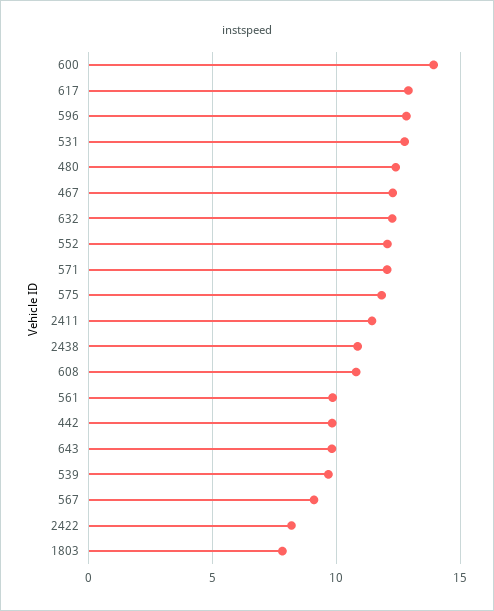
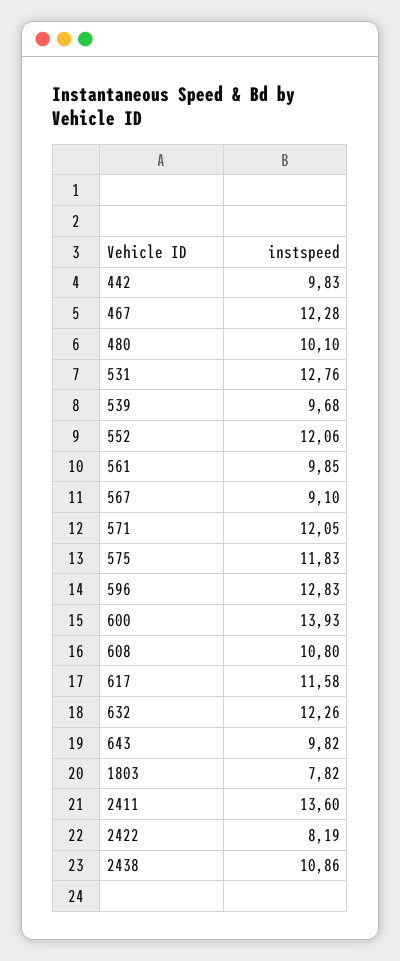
  {
    "600": 13.93,
-   "617": 13,
+   "617": 11.58,
    "596": 12.83,
    "531": 12.76,
-   "480": 12.5,
+   "480": 10.1,
    "467": 12.28,
    "632": 12.26,
    "552": 12.06,
    "571": 12.05,
    "575": 11.83,
-   "2411": 11.5,
+   "2411": 13.6,
    "2438": 10.86,
    "608": 10.8,
    "561": 9.85,
    "442": 9.83,
    "643": 9.82,
    "539": 9.68,
    "567": 9.1,
    "2422": 8.19,
    "1803": 7.82
  }

